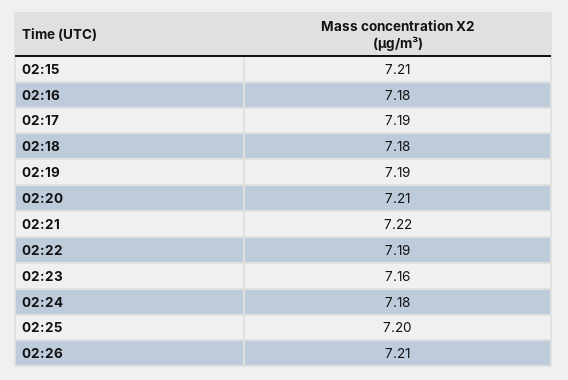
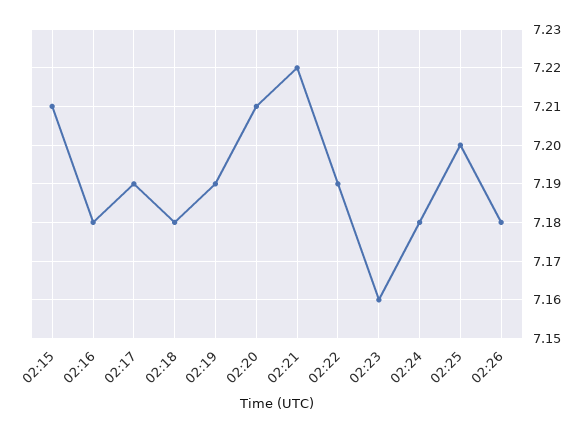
  {
    "02:15": 7.21,
    "02:16": 7.18,
    "02:17": 7.19,
    "02:18": 7.18,
    "02:19": 7.19,
    "02:20": 7.21,
    "02:21": 7.22,
    "02:22": 7.19,
    "02:23": 7.16,
    "02:24": 7.18,
    "02:25": 7.2,
-   "02:26": 7.21
+   "02:26": 7.18
  }

